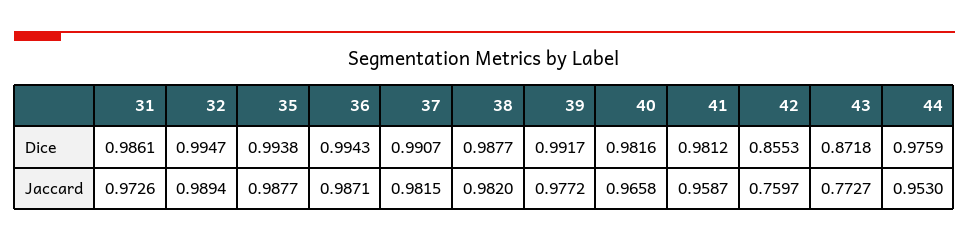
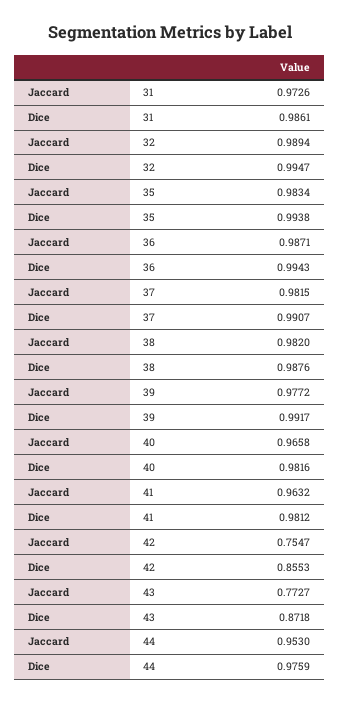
  {
    "31": {
      "Dice": 0.9861,
      "Jaccard": 0.9726
    },
    "32": {
      "Dice": 0.9947,
      "Jaccard": 0.9894
    },
    "35": {
      "Dice": 0.9938,
-     "Jaccard": 0.9877
+     "Jaccard": 0.9834
    },
    "36": {
      "Dice": 0.9943,
      "Jaccard": 0.9871
    },
    "37": {
      "Dice": 0.9907,
      "Jaccard": 0.9815
    },
    "38": {
-     "Dice": 0.9877,
+     "Dice": 0.9876,
      "Jaccard": 0.982
    },
    "39": {
      "Dice": 0.9917,
      "Jaccard": 0.9772
    },
    "40": {
      "Dice": 0.9816,
      "Jaccard": 0.9658
    },
    "41": {
      "Dice": 0.9812,
-     "Jaccard": 0.9587
+     "Jaccard": 0.9632
    },
    "42": {
      "Dice": 0.8553,
-     "Jaccard": 0.7597
+     "Jaccard": 0.7547
    },
    "43": {
      "Dice": 0.8718,
      "Jaccard": 0.7727
    },
    "44": {
      "Dice": 0.9759,
      "Jaccard": 0.953
    }
  }

